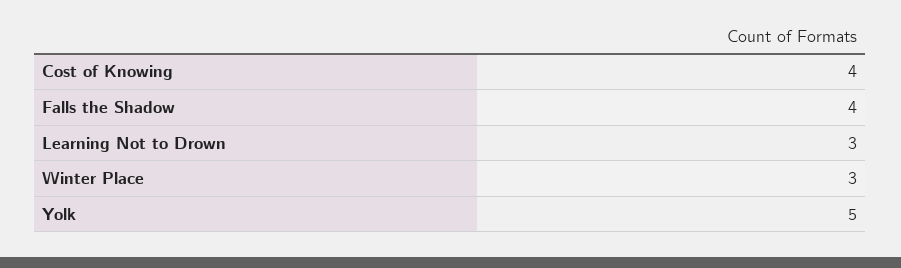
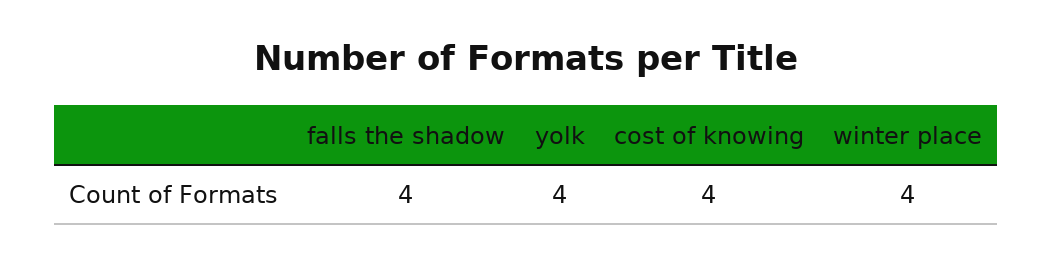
  {
    "Cost of Knowing": 4,
    "Falls the Shadow": 4,
-   "Learning Not to Drown": 3,
-   "Winter Place": 3,
+   "Winter Place": 4,
-   "Yolk": 5
+   "Yolk": 4
  }

